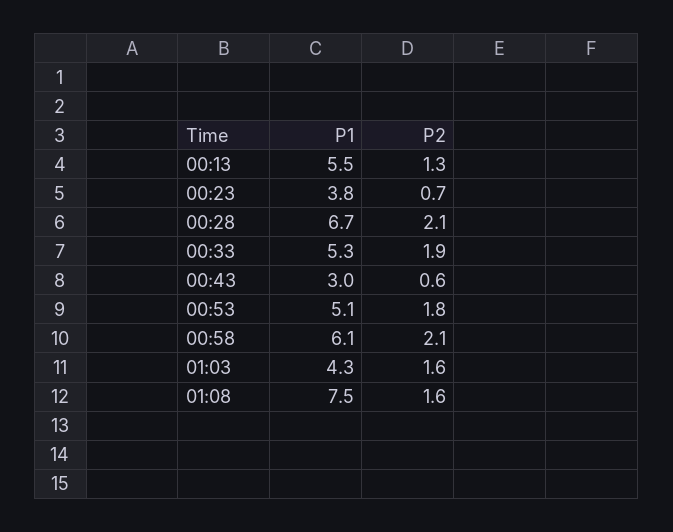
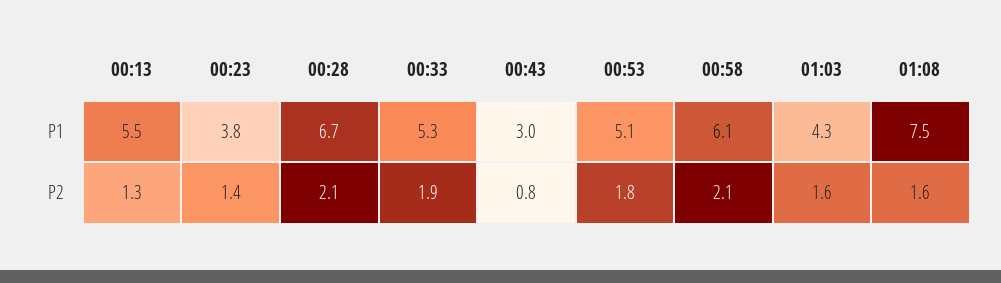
  {
    "P1": {
      "00:13": 5.5,
      "00:23": 3.8,
      "00:28": 6.7,
      "00:33": 5.3,
      "00:43": 3,
      "00:53": 5.1,
      "00:58": 6.1,
      "01:03": 4.3,
      "01:08": 7.5
    },
    "P2": {
      "00:13": 1.3,
-     "00:23": 0.7,
+     "00:23": 1.4,
      "00:28": 2.1,
      "00:33": 1.9,
-     "00:43": 0.6,
+     "00:43": 0.8,
      "00:53": 1.8,
      "00:58": 2.1,
      "01:03": 1.6,
      "01:08": 1.6
    }
  }

